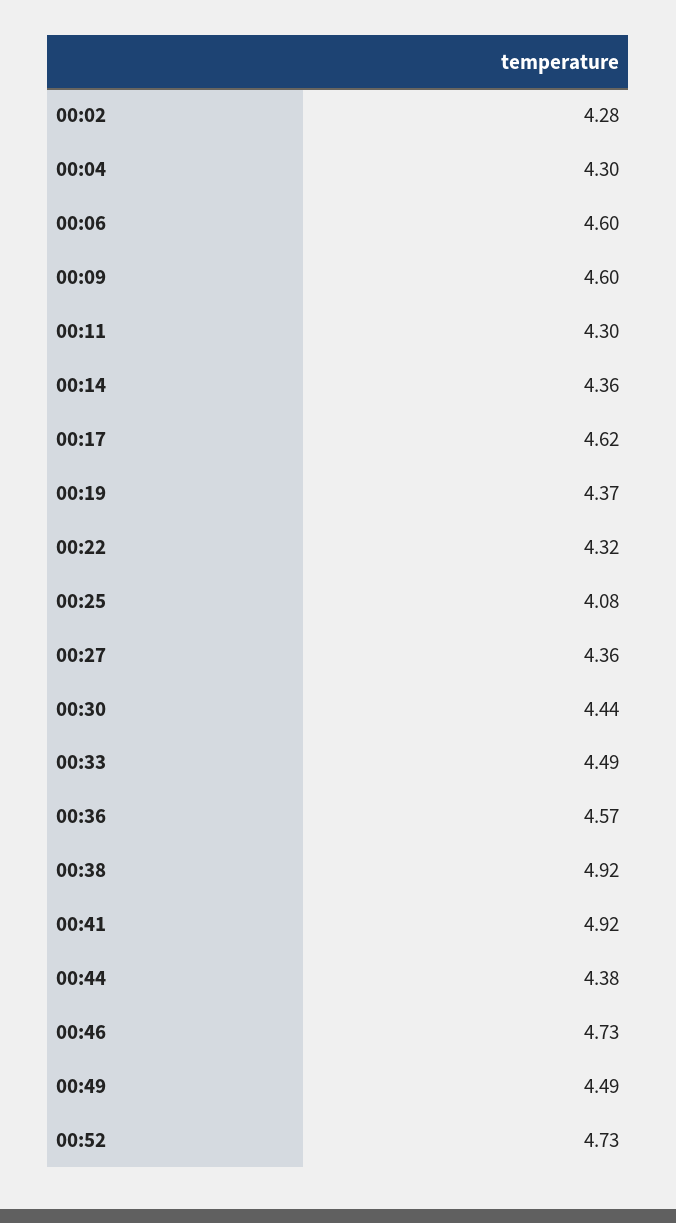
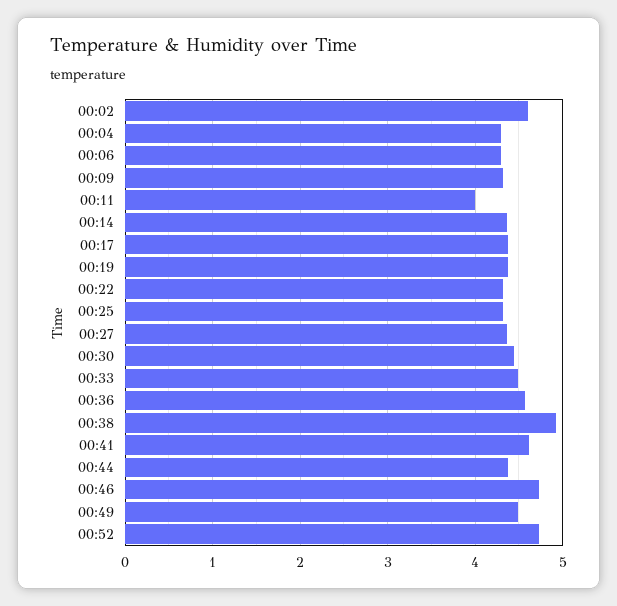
  {
-   "00:02": 4.28,
+   "00:02": 4.6,
    "00:04": 4.3,
-   "00:06": 4.6,
+   "00:06": 4.3,
-   "00:09": 4.6,
+   "00:09": 4.3,
-   "00:11": 4.3,
+   "00:11": 4,
    "00:14": 4.36,
-   "00:17": 4.62,
+   "00:17": 4.4,
    "00:19": 4.37,
    "00:22": 4.32,
-   "00:25": 4.08,
+   "00:25": 4.3,
    "00:27": 4.36,
    "00:30": 4.44,
    "00:33": 4.49,
    "00:36": 4.57,
    "00:38": 4.92,
-   "00:41": 4.92,
+   "00:41": 4.6,
    "00:44": 4.38,
    "00:46": 4.73,
    "00:49": 4.49,
    "00:52": 4.73
  }

